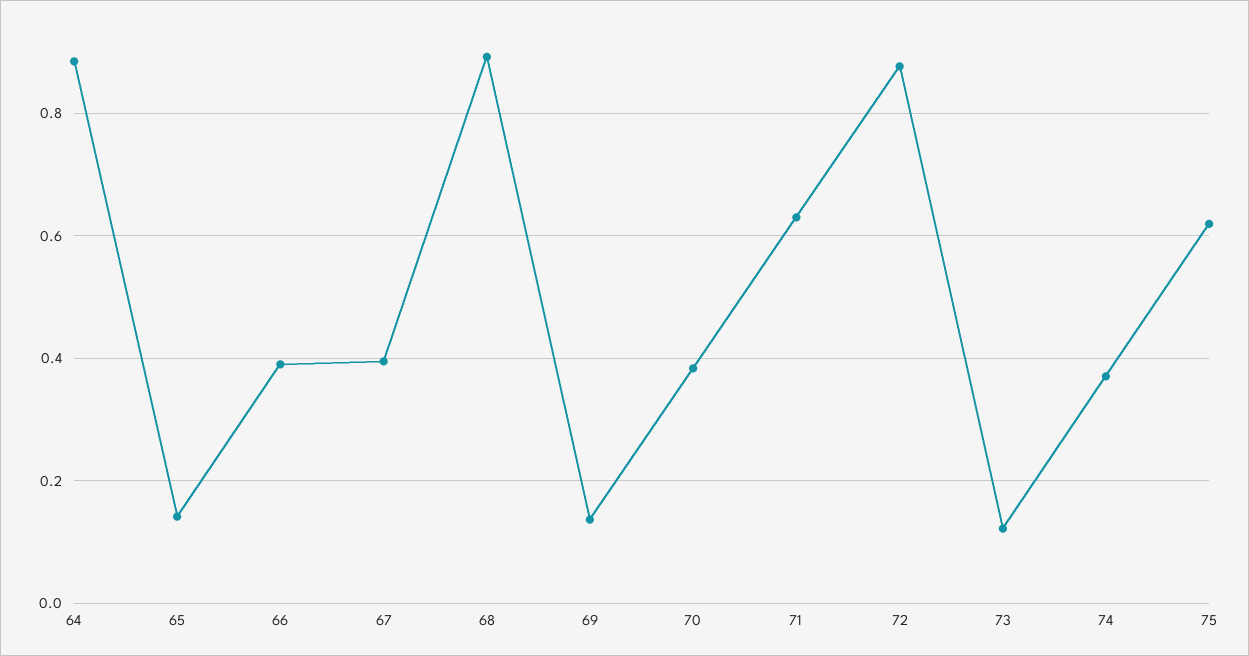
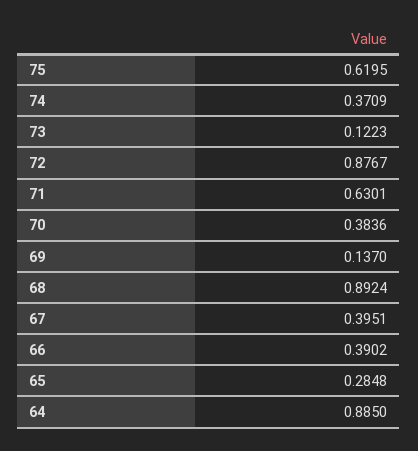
  {
    "64": 0.885,
-   "65": 0.14,
+   "65": 0.2848,
    "66": 0.3902,
    "67": 0.3951,
    "68": 0.8924,
    "69": 0.137,
    "70": 0.3836,
    "71": 0.6301,
    "72": 0.8767,
    "73": 0.1223,
    "74": 0.3709,
    "75": 0.6195
  }

